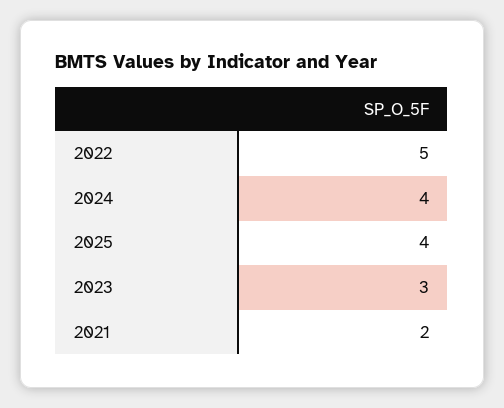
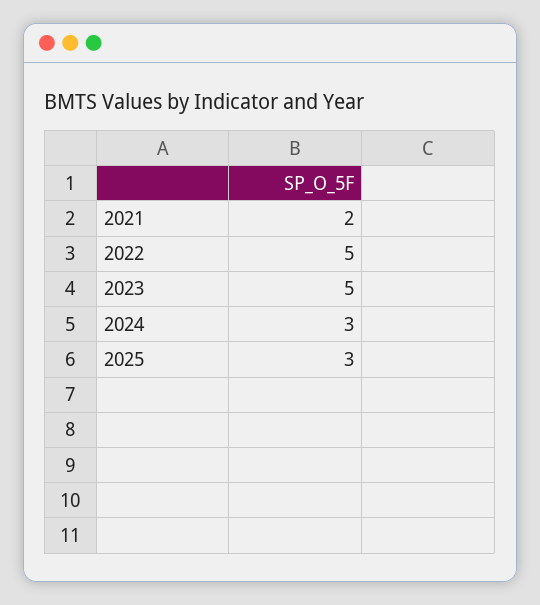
  {
    "2022": 5,
-   "2024": 4,
+   "2024": 3,
-   "2025": 4,
+   "2025": 3,
-   "2023": 3,
+   "2023": 5,
    "2021": 2
  }

